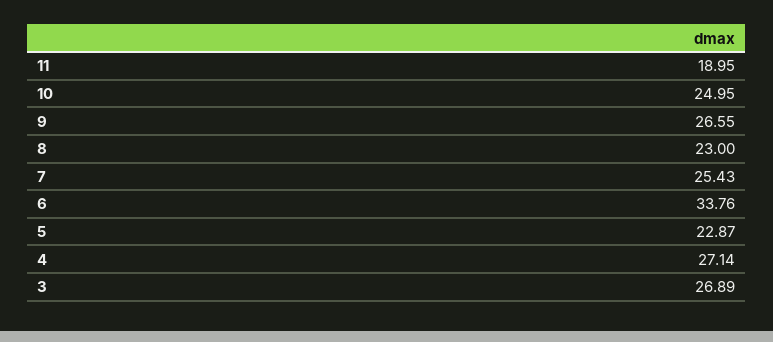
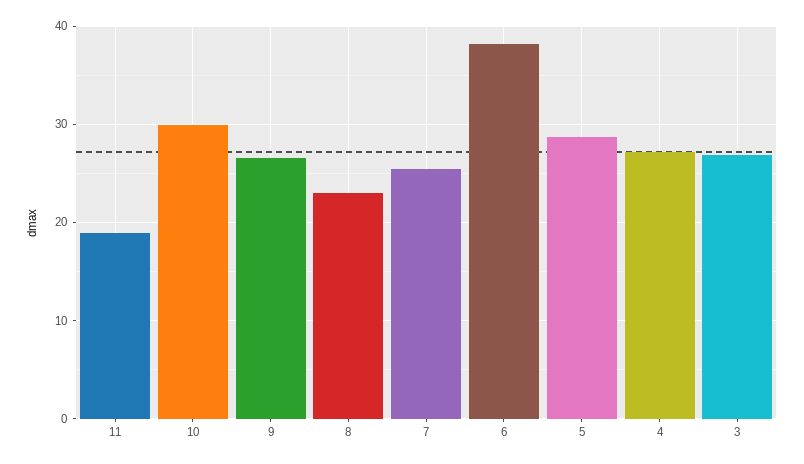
  {
    "11": 18.95,
-   "10": 24.95,
+   "10": 30,
    "9": 26.55,
    "8": 23,
    "7": 25.43,
-   "6": 33.76,
+   "6": 38,
-   "5": 22.87,
+   "5": 29,
    "4": 27.14,
    "3": 26.89
  }

